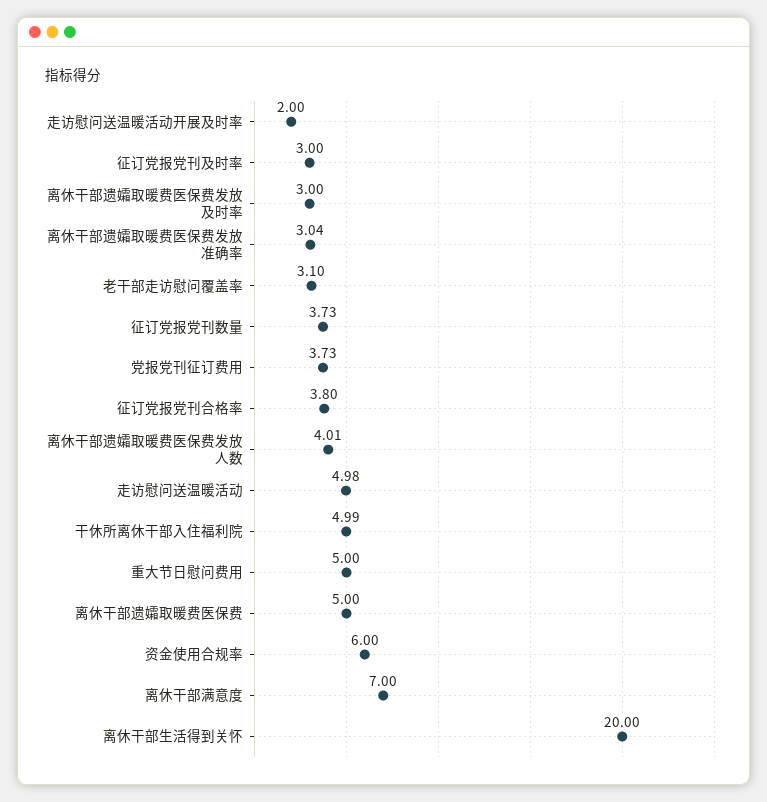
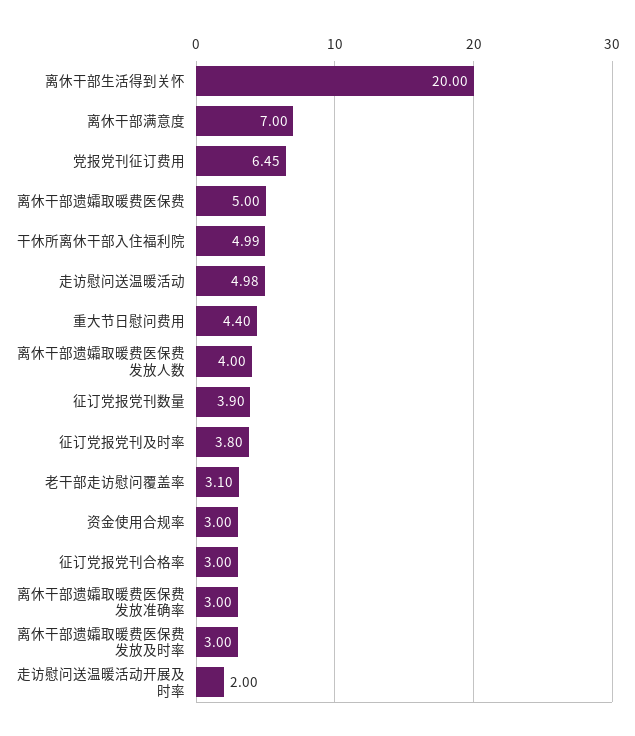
  {
    "走访慰问送温暖活动开展及时率": 2,
-   "征订党报党刊及时率": 3,
+   "征订党报党刊及时率": 3.8,
    "离休干部遗孀取暖费医保费发放及时率": 3,
-   "离休干部遗孀取暖费医保费发放准确率": 3.04,
+   "离休干部遗孀取暖费医保费发放准确率": 3,
    "老干部走访慰问覆盖率": 3.1,
-   "征订党报党刊数量": 3.73,
+   "征订党报党刊数量": 3.9,
-   "党报党刊征订费用": 3.73,
+   "党报党刊征订费用": 6.45,
-   "征订党报党刊合格率": 3.8,
+   "征订党报党刊合格率": 3,
-   "离休干部遗孀取暖费医保费发放人数": 4.01,
+   "离休干部遗孀取暖费医保费发放人数": 4,
    "走访慰问送温暖活动": 4.98,
    "干休所离休干部入住福利院": 4.99,
-   "重大节日慰问费用": 5,
+   "重大节日慰问费用": 4.4,
    "离休干部遗孀取暖费医保费": 5,
-   "资金使用合规率": 6,
+   "资金使用合规率": 3,
    "离休干部满意度": 7,
    "离休干部生活得到关怀": 20
  }

